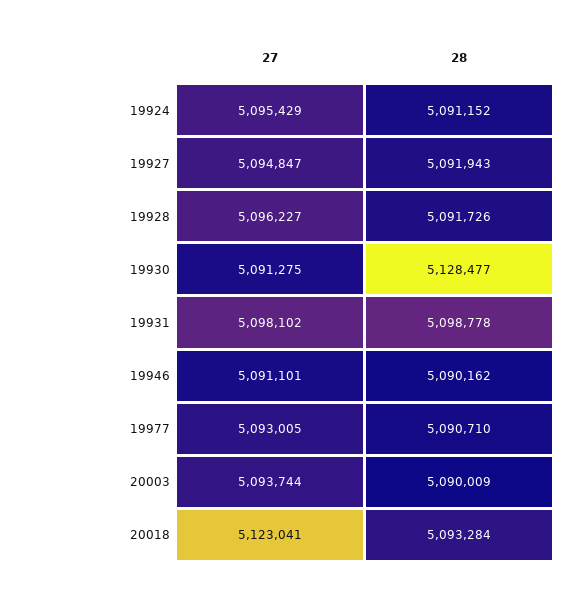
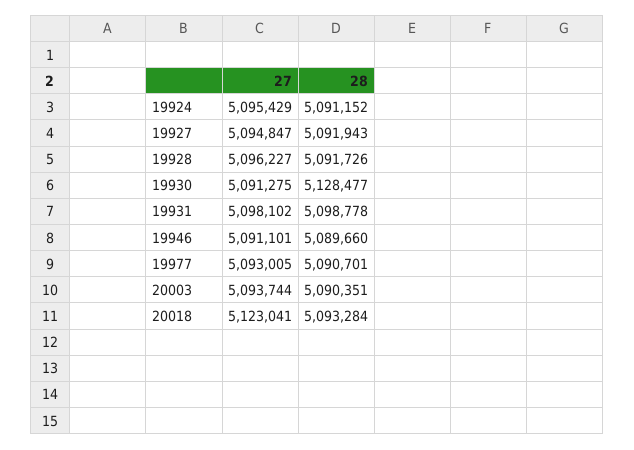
  {
    "27": {
      "19924": 5095429,
      "19927": 5094847,
      "19928": 5096227,
      "19930": 5091275,
      "19931": 5098102,
      "19946": 5091101,
      "19977": 5093005,
      "20003": 5093744,
      "20018": 5123041
    },
    "28": {
      "19924": 5091152,
      "19927": 5091943,
      "19928": 5091726,
      "19930": 5128477,
      "19931": 5098778,
-     "19946": 5090162,
+     "19946": 5089660,
-     "19977": 5090710,
+     "19977": 5090701,
-     "20003": 5090009,
+     "20003": 5090351,
      "20018": 5093284
    }
  }

